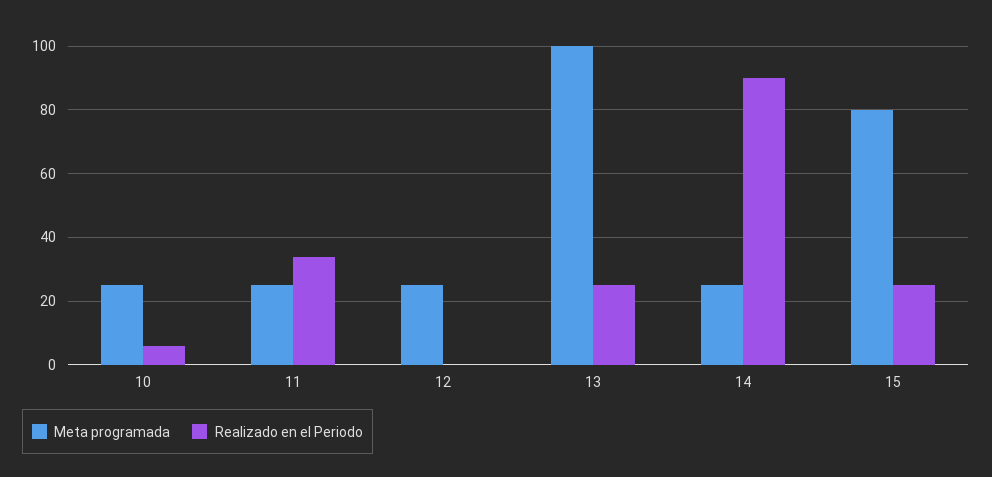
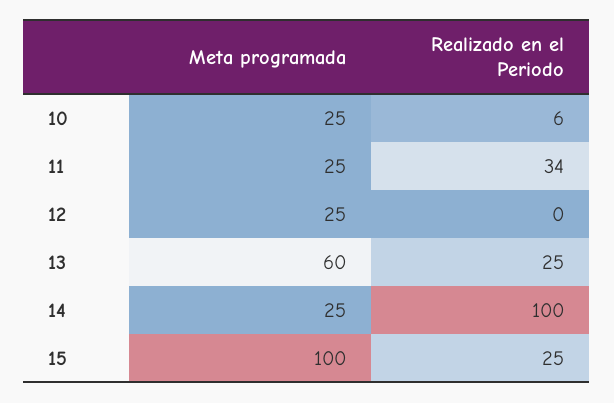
  {
    "Meta programada": {
      "10": 25,
      "11": 25,
      "12": 25,
-     "13": 100,
+     "13": 60,
      "14": 25,
-     "15": 80
+     "15": 100
    },
    "Realizado en el Periodo": {
      "10": 6,
      "11": 34,
      "12": 0,
      "13": 25,
-     "14": 90,
+     "14": 100,
      "15": 25
    }
  }

